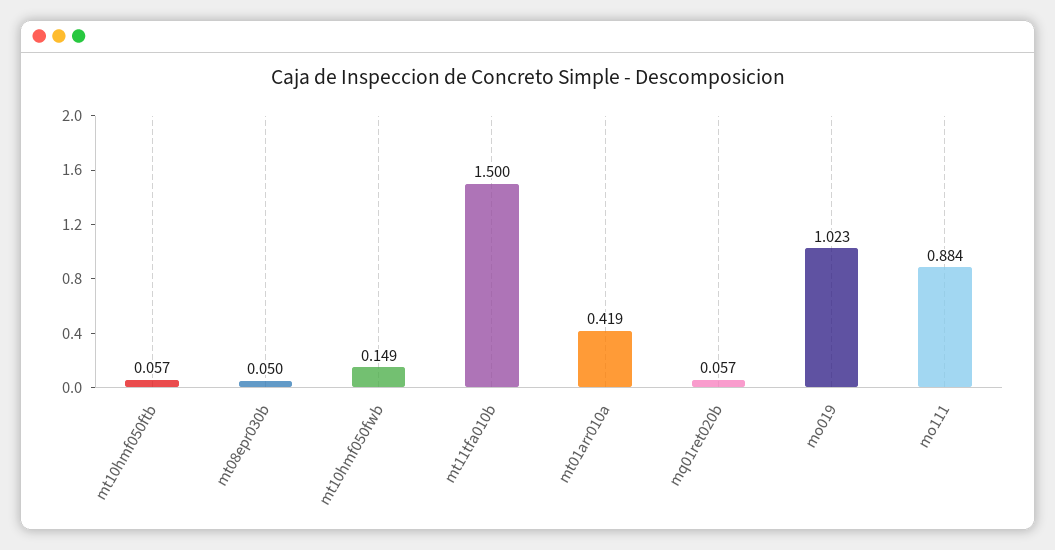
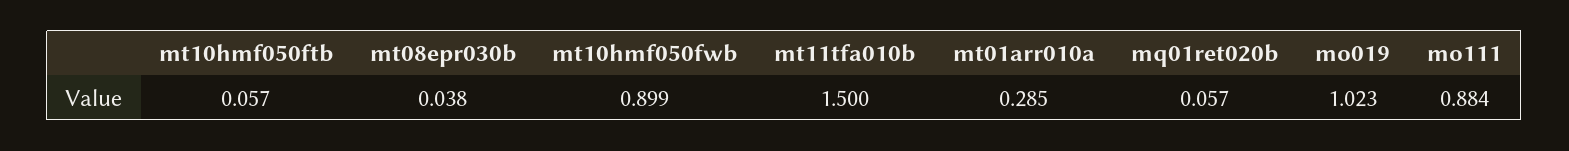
  {
    "mt10hmf050ftb": 0.057,
-   "mt08epr030b": 0.05,
+   "mt08epr030b": 0.038,
-   "mt10hmf050fwb": 0.149,
+   "mt10hmf050fwb": 0.899,
    "mt11tfa010b": 1.5,
-   "mt01arr010a": 0.419,
+   "mt01arr010a": 0.285,
    "mq01ret020b": 0.057,
    "mo019": 1.023,
    "mo111": 0.884
  }

